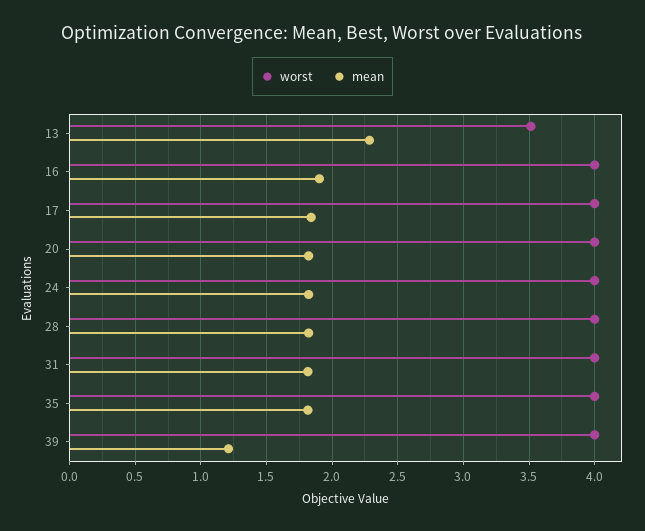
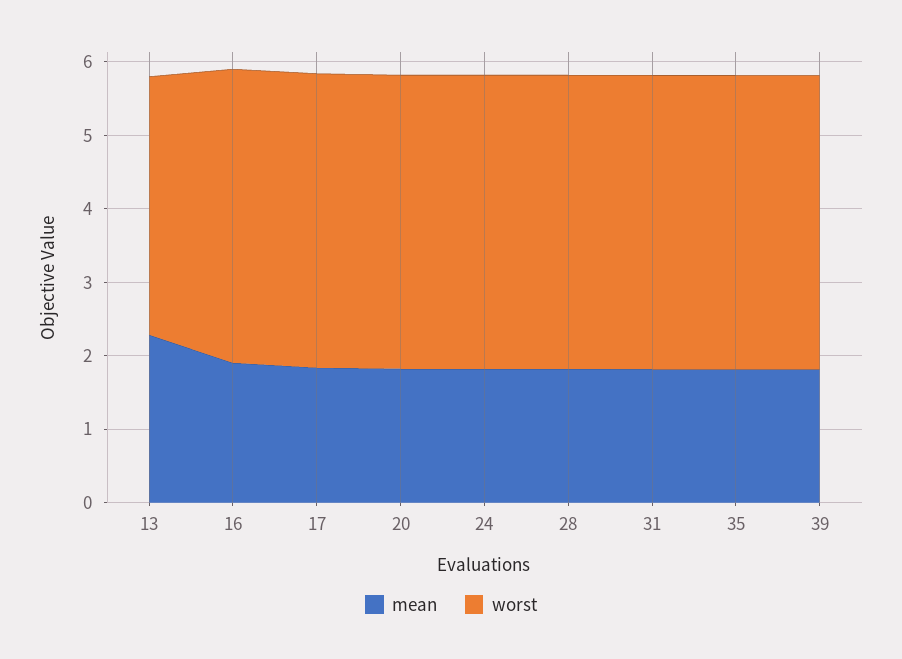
  {
    "worst": {
      "13": 3.5,
      "16": 4,
      "17": 4,
      "20": 4,
      "24": 4,
      "28": 4,
      "31": 4,
      "35": 4,
      "39": 4
    },
    "mean": {
      "13": 2.3,
      "16": 1.9,
      "17": 1.85,
      "20": 1.8,
      "24": 1.8,
      "28": 1.8,
      "31": 1.8,
      "35": 1.8,
-     "39": 1.2
+     "39": 1.8
    }
  }

